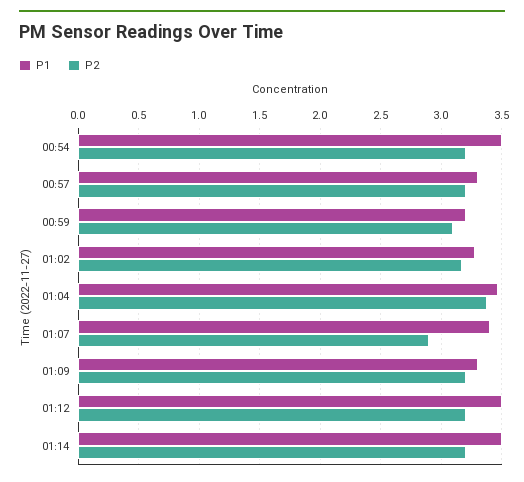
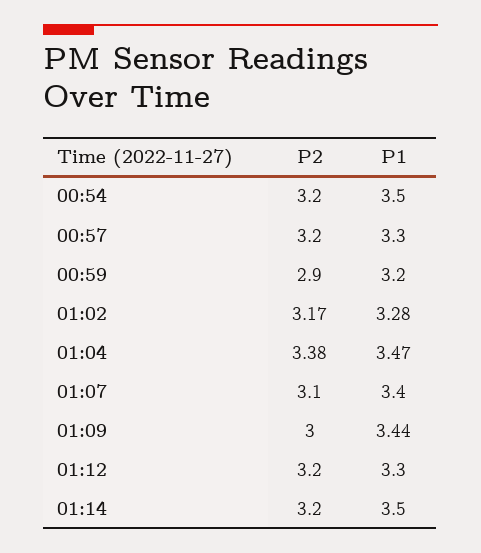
  {
    "P1": {
      "00:54": 3.5,
      "00:57": 3.3,
      "00:59": 3.2,
      "01:02": 3.28,
      "01:04": 3.47,
      "01:07": 3.4,
-     "01:09": 3.3,
+     "01:09": 3.44,
-     "01:12": 3.5,
+     "01:12": 3.3,
      "01:14": 3.5
    },
    "P2": {
      "00:54": 3.2,
      "00:57": 3.2,
-     "00:59": 3.1,
+     "00:59": 2.9,
      "01:02": 3.17,
      "01:04": 3.38,
-     "01:07": 2.9,
+     "01:07": 3.1,
-     "01:09": 3.2,
+     "01:09": 3,
      "01:12": 3.2,
      "01:14": 3.2
    }
  }

